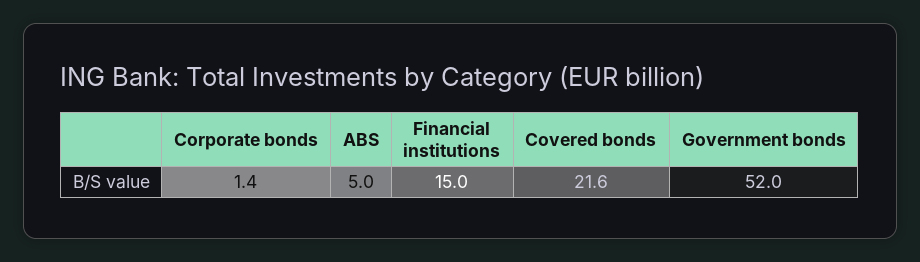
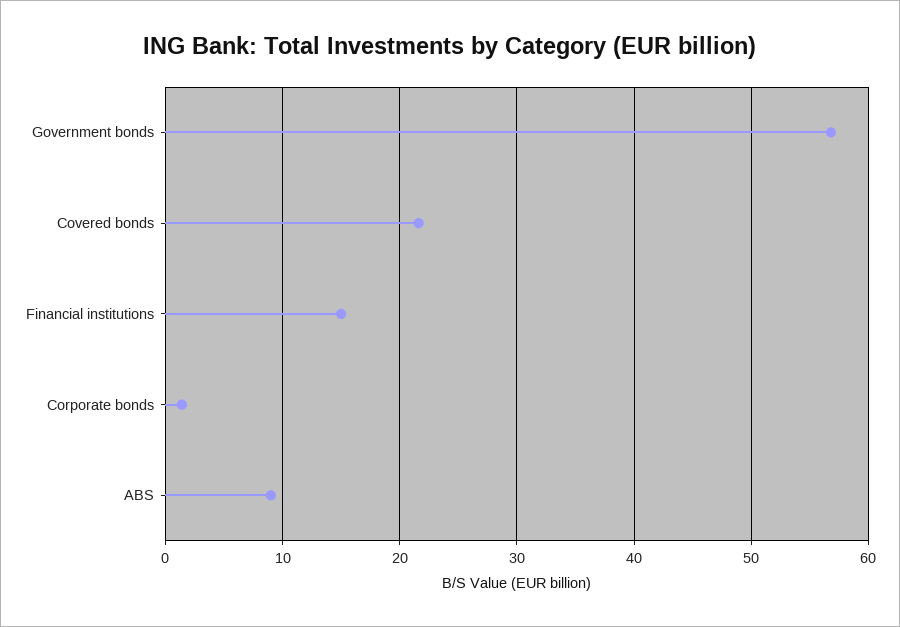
  {
    "Corporate bonds": 1.4,
-   "ABS": 5,
+   "ABS": 9,
    "Financial institutions": 15,
    "Covered bonds": 21.6,
-   "Government bonds": 52
+   "Government bonds": 57
  }

